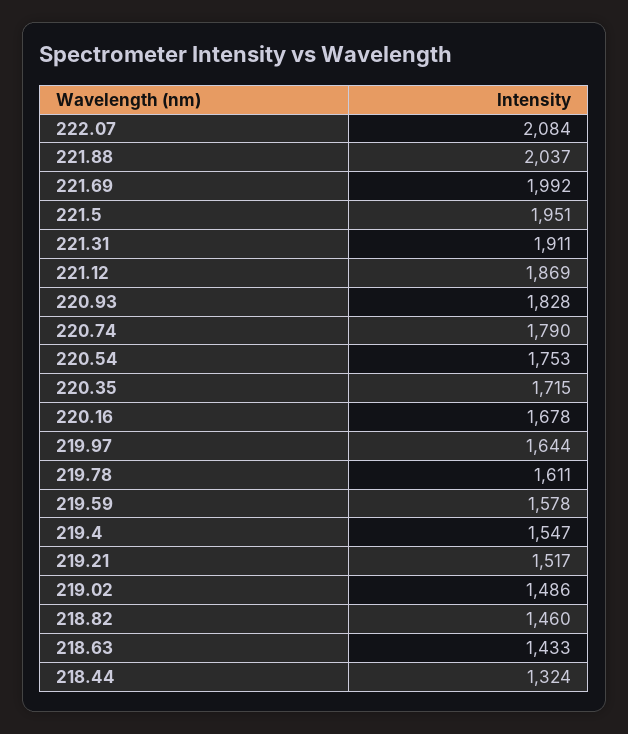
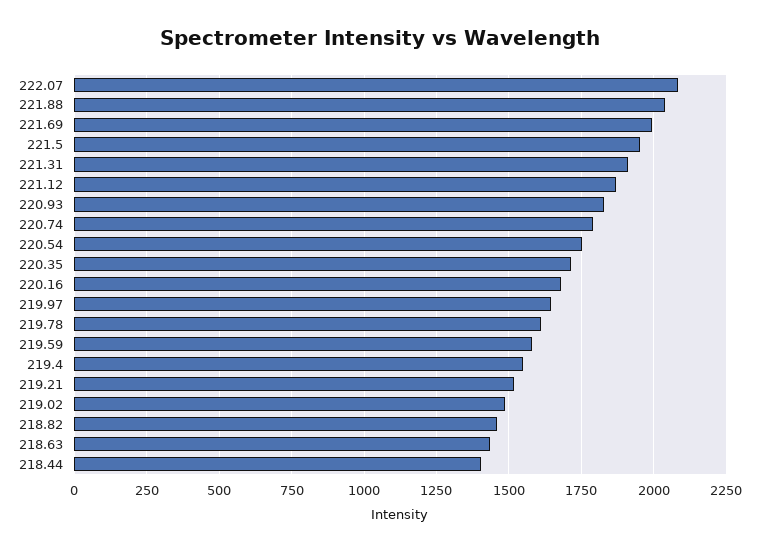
  {
    "222.07": 2084,
    "221.88": 2037,
    "221.69": 1992,
    "221.5": 1951,
    "221.31": 1911,
    "221.12": 1869,
    "220.93": 1828,
    "220.74": 1790,
    "220.54": 1753,
    "220.35": 1715,
    "220.16": 1678,
    "219.97": 1644,
    "219.78": 1611,
    "219.59": 1578,
    "219.4": 1547,
    "219.21": 1517,
    "219.02": 1486,
    "218.82": 1460,
    "218.63": 1433,
-   "218.44": 1324
+   "218.44": 1400
  }

